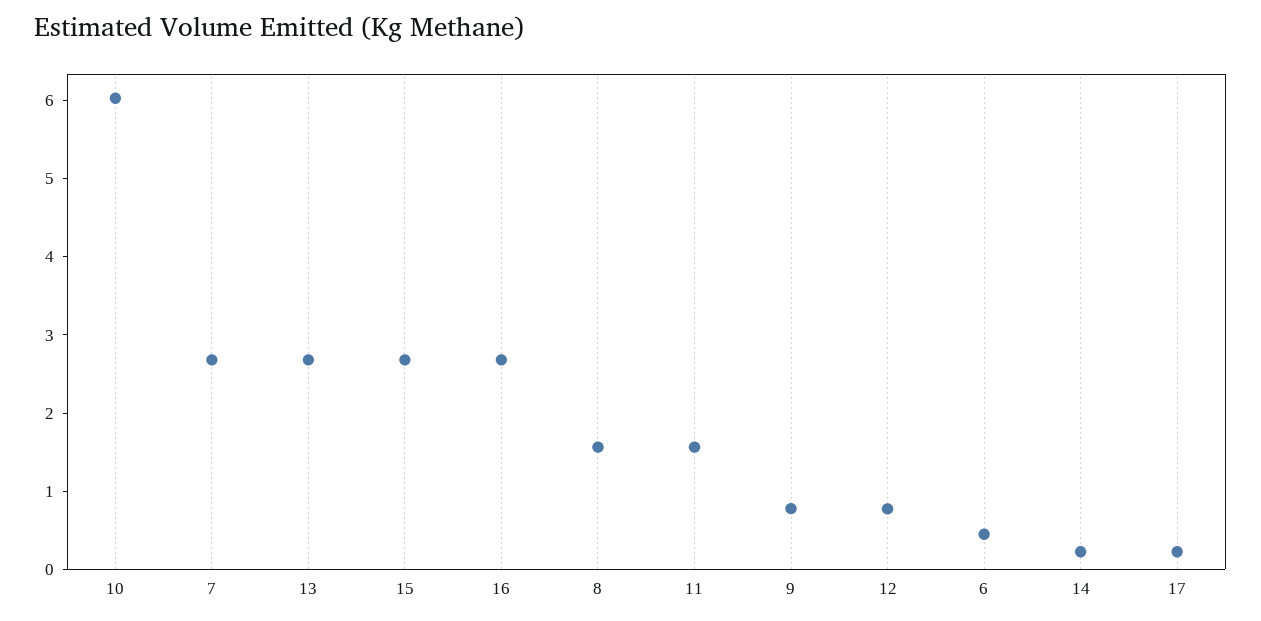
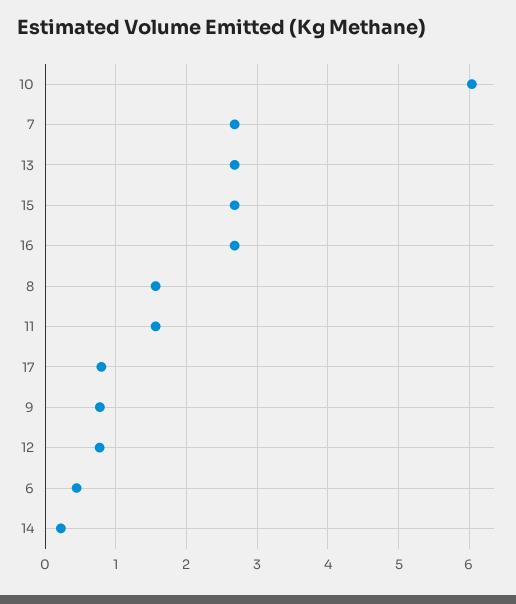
  {
    "10": 6,
    "7": 2.7,
    "13": 2.7,
    "15": 2.7,
    "16": 2.7,
    "8": 1.6,
    "11": 1.6,
    "9": 0.8,
    "12": 0.8,
    "6": 0.4,
    "14": 0.2,
-   "17": 0.2
+   "17": 0.8
  }

